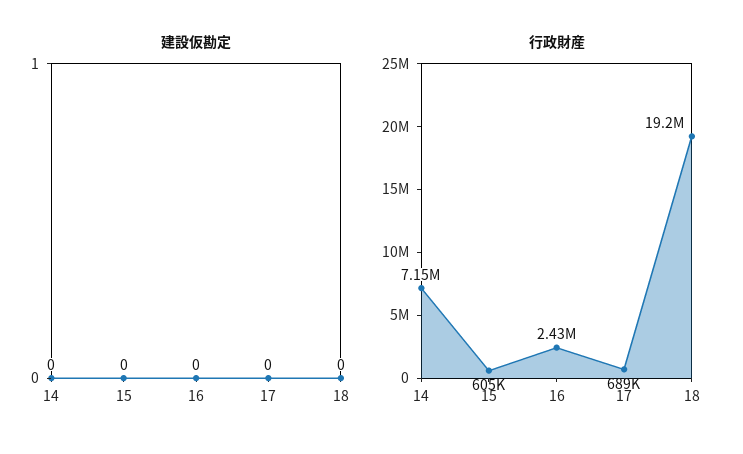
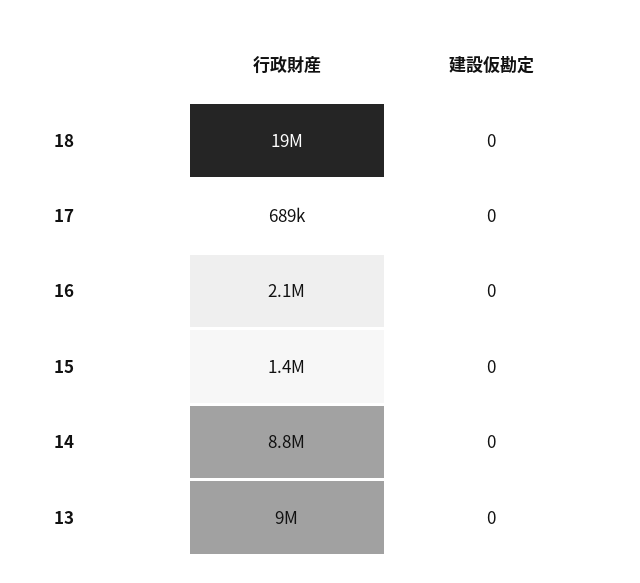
  {
    "建設仮勘定": {
      "14": 0,
      "15": 0,
      "16": 0,
      "17": 0,
-     "18": 0
+     "18": 0,
+     "13": 0
    },
    "行政財産": {
-     "14": 7150000,
+     "14": 8800000,
-     "15": 605000,
+     "15": 1400000,
-     "16": 2430000,
+     "16": 2100000,
      "17": 689000,
-     "18": 19200000
+     "18": 19200000,
+     "13": 9000000
    }
  }

